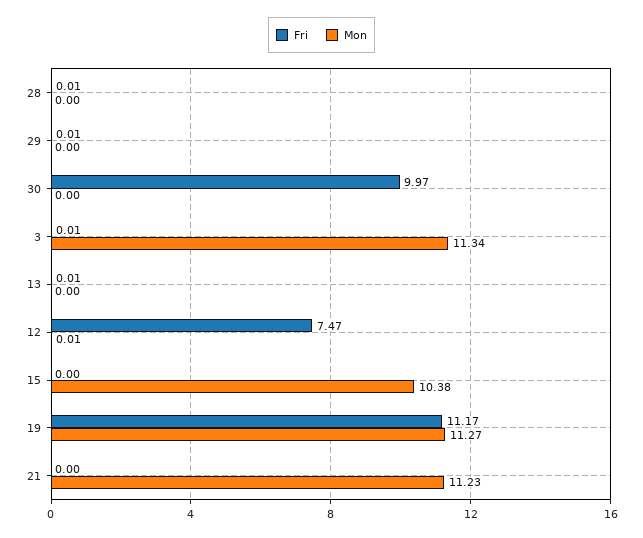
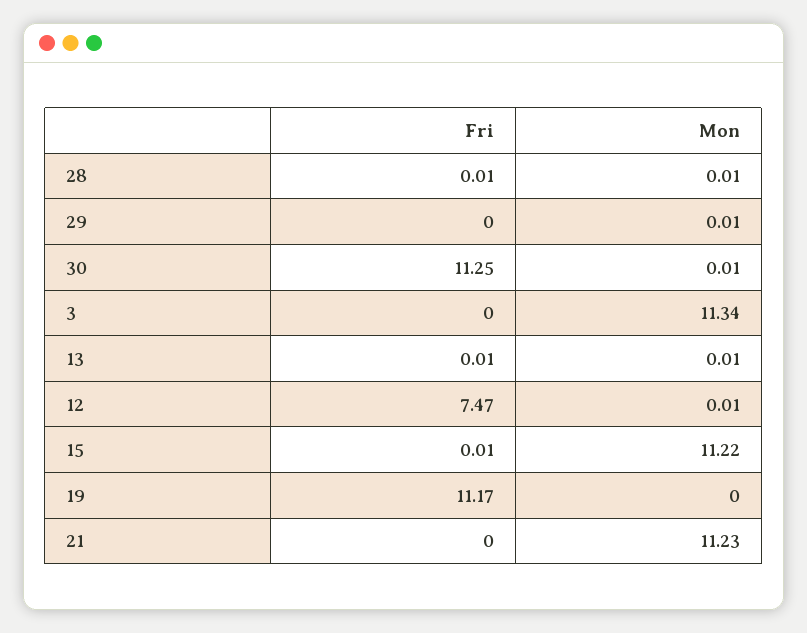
  {
    "Fri": {
      "28": 0.01,
-     "29": 0.01,
+     "29": 0,
-     "30": 9.97,
+     "30": 11.25,
-     "3": 0.01,
+     "3": 0,
      "13": 0.01,
      "12": 7.47,
-     "15": 0,
+     "15": 0.01,
      "19": 11.17,
      "21": 0
    },
    "Mon": {
-     "28": 0,
+     "28": 0.01,
-     "29": 0,
+     "29": 0.01,
-     "30": 0,
+     "30": 0.01,
      "3": 11.34,
-     "13": 0,
+     "13": 0.01,
      "12": 0.01,
-     "15": 10.38,
+     "15": 11.22,
-     "19": 11.27,
+     "19": 0,
      "21": 11.23
    }
  }

